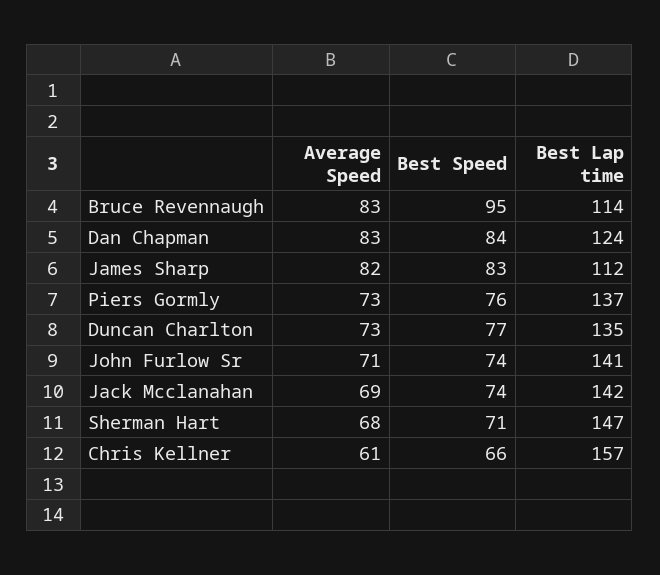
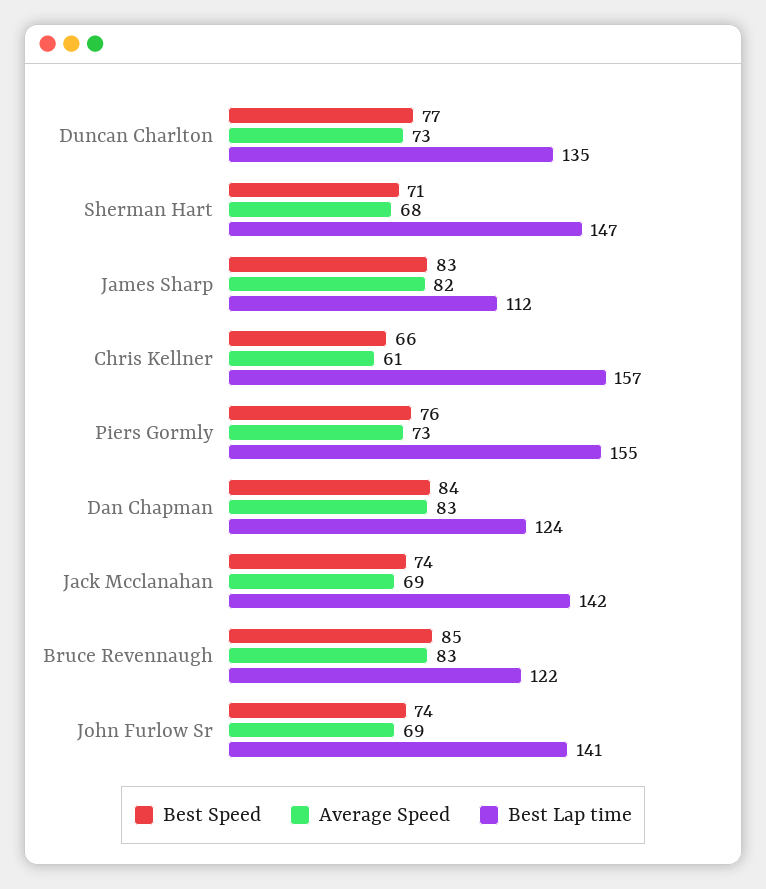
  {
    "Average Speed": {
      "Bruce Revennaugh": 83,
      "Dan Chapman": 83,
      "James Sharp": 82,
      "Piers Gormly": 73,
      "Duncan Charlton": 73,
-     "John Furlow Sr": 71,
+     "John Furlow Sr": 69,
      "Jack Mcclanahan": 69,
      "Sherman Hart": 68,
      "Chris Kellner": 61
    },
    "Best Speed": {
-     "Bruce Revennaugh": 95,
+     "Bruce Revennaugh": 85,
      "Dan Chapman": 84,
      "James Sharp": 83,
      "Piers Gormly": 76,
      "Duncan Charlton": 77,
      "John Furlow Sr": 74,
      "Jack Mcclanahan": 74,
      "Sherman Hart": 71,
      "Chris Kellner": 66
    },
    "Best Lap time": {
-     "Bruce Revennaugh": 114,
+     "Bruce Revennaugh": 122,
      "Dan Chapman": 124,
      "James Sharp": 112,
-     "Piers Gormly": 137,
+     "Piers Gormly": 155,
      "Duncan Charlton": 135,
      "John Furlow Sr": 141,
      "Jack Mcclanahan": 142,
      "Sherman Hart": 147,
      "Chris Kellner": 157
    }
  }

